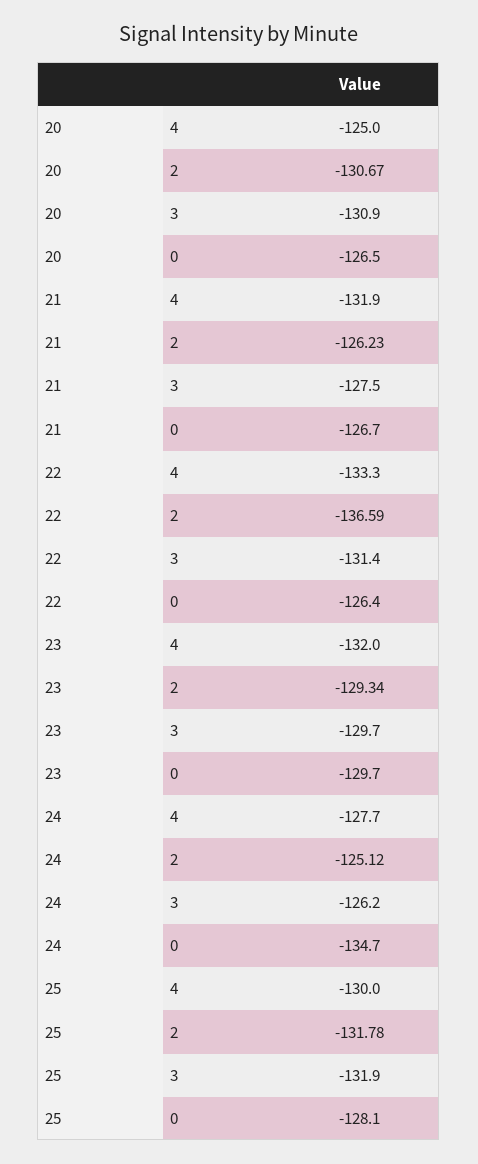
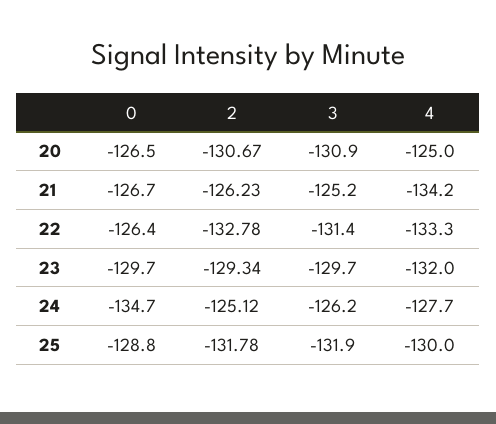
  {
    "20": {
      "4": -125,
      "2": -130.67,
      "3": -130.9,
      "0": -126.5
    },
    "21": {
-     "4": -131.9,
+     "4": -134.2,
      "2": -126.23,
-     "3": -127.5,
+     "3": -125.2,
      "0": -126.7
    },
    "22": {
      "4": -133.3,
-     "2": -136.59,
+     "2": -132.78,
      "3": -131.4,
      "0": -126.4
    },
    "23": {
      "4": -132,
      "2": -129.34,
      "3": -129.7,
      "0": -129.7
    },
    "24": {
      "4": -127.7,
      "2": -125.12,
      "3": -126.2,
      "0": -134.7
    },
    "25": {
      "4": -130,
      "2": -131.78,
      "3": -131.9,
-     "0": -128.1
+     "0": -128.8
    }
  }

